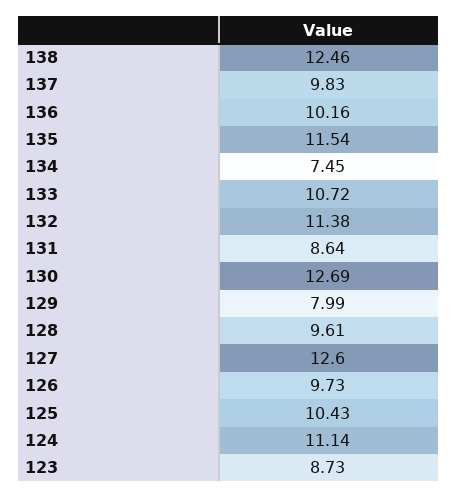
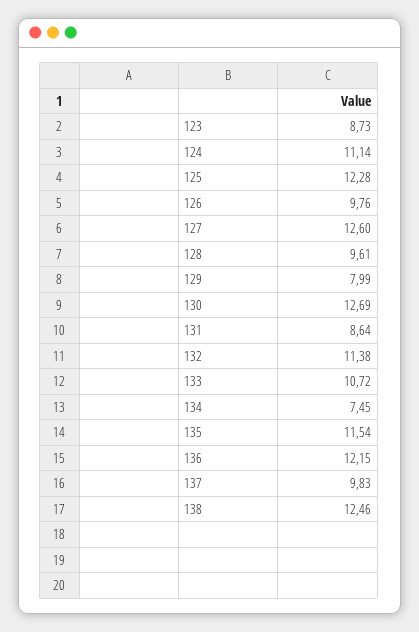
  {
    "138": 12.46,
    "137": 9.83,
-   "136": 10.16,
+   "136": 12.15,
    "135": 11.54,
    "134": 7.45,
    "133": 10.72,
    "132": 11.38,
    "131": 8.64,
    "130": 12.69,
    "129": 7.99,
    "128": 9.61,
    "127": 12.6,
-   "126": 9.73,
+   "126": 9.76,
-   "125": 10.43,
+   "125": 12.28,
    "124": 11.14,
    "123": 8.73
  }

